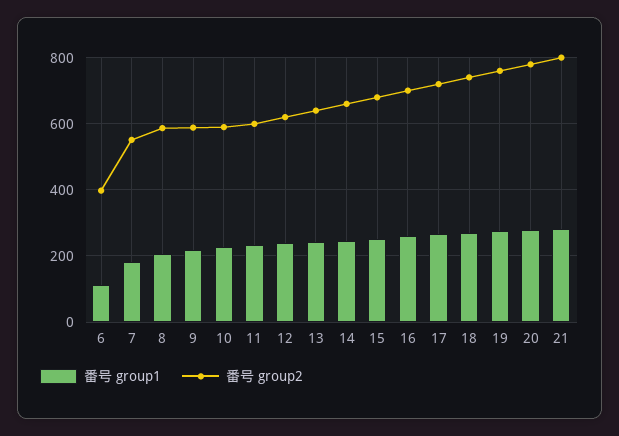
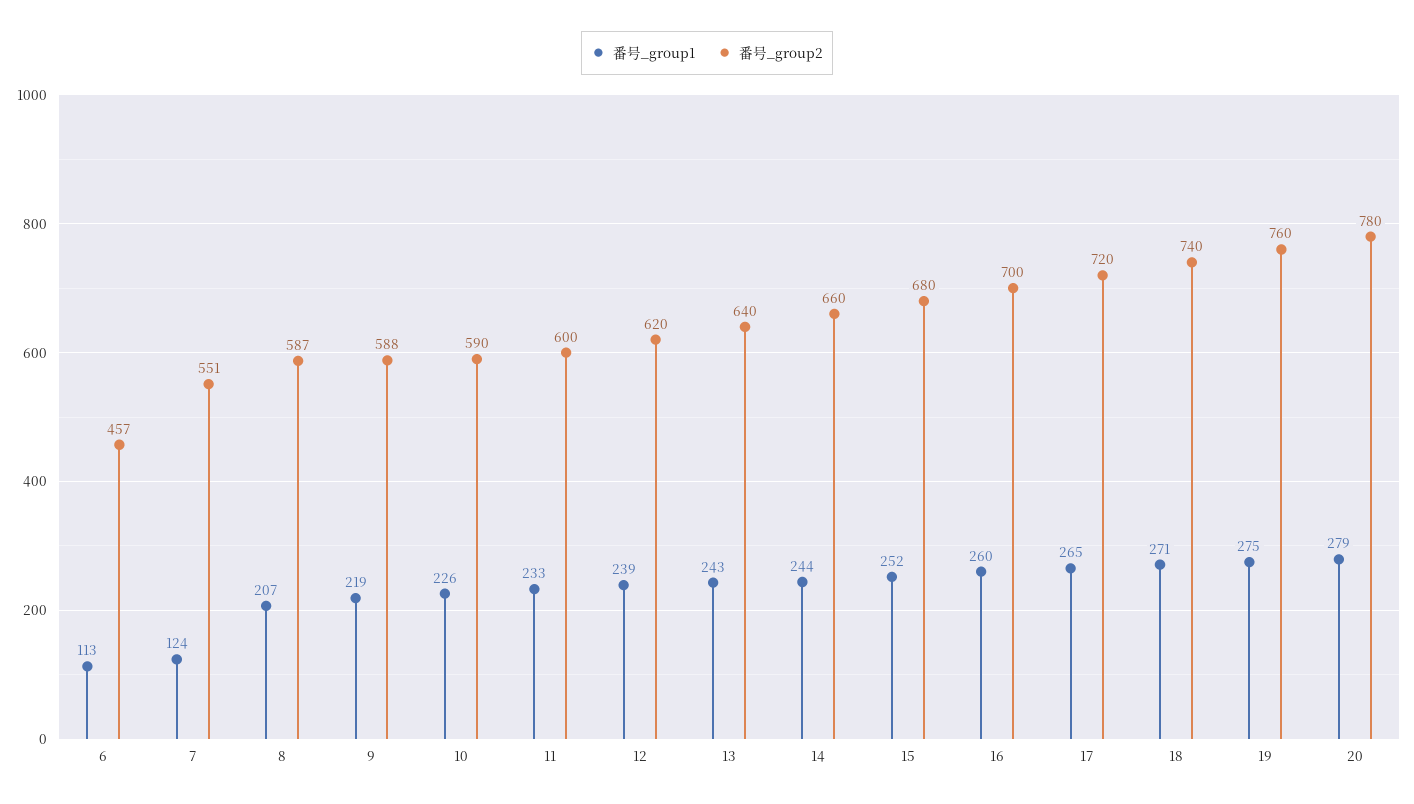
  {
    "番号 group1": {
      "6": 113,
-     "7": 180,
+     "7": 124,
      "8": 207,
      "9": 219,
      "10": 226,
      "11": 233,
      "12": 239,
      "13": 243,
      "14": 244,
      "15": 252,
      "16": 260,
      "17": 265,
      "18": 271,
      "19": 275,
-     "20": 279,
+     "20": 279
-     "21": 280
    },
    "番号 group2": {
-     "6": 400,
+     "6": 457,
      "7": 551,
      "8": 587,
      "9": 588,
      "10": 590,
      "11": 600,
      "12": 620,
      "13": 640,
      "14": 660,
      "15": 680,
      "16": 700,
      "17": 720,
      "18": 740,
      "19": 760,
-     "20": 780,
+     "20": 780
-     "21": 800
    }
  }

